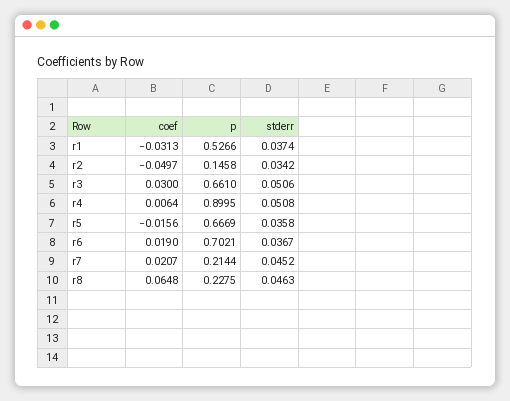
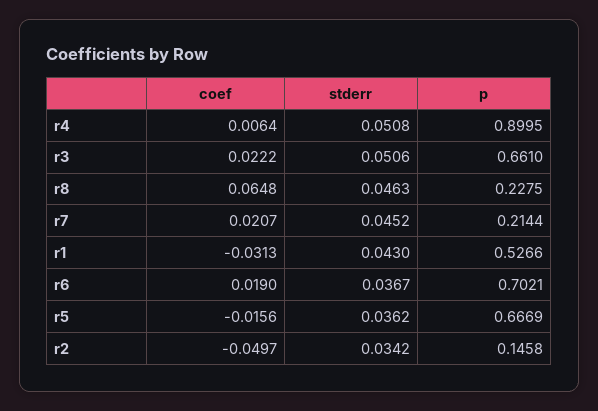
  {
    "coef": {
      "r1": -0.0313,
      "r2": -0.0497,
-     "r3": 0.03,
+     "r3": 0.0222,
      "r4": 0.0064,
      "r5": -0.0156,
      "r6": 0.019,
      "r7": 0.0207,
      "r8": 0.0648
    },
    "p": {
      "r1": 0.5266,
      "r2": 0.1458,
      "r3": 0.661,
      "r4": 0.8995,
      "r5": 0.6669,
      "r6": 0.7021,
      "r7": 0.2144,
      "r8": 0.2275
    },
    "stderr": {
-     "r1": 0.0374,
+     "r1": 0.043,
      "r2": 0.0342,
      "r3": 0.0506,
      "r4": 0.0508,
-     "r5": 0.0358,
+     "r5": 0.0362,
      "r6": 0.0367,
      "r7": 0.0452,
      "r8": 0.0463
    }
  }

